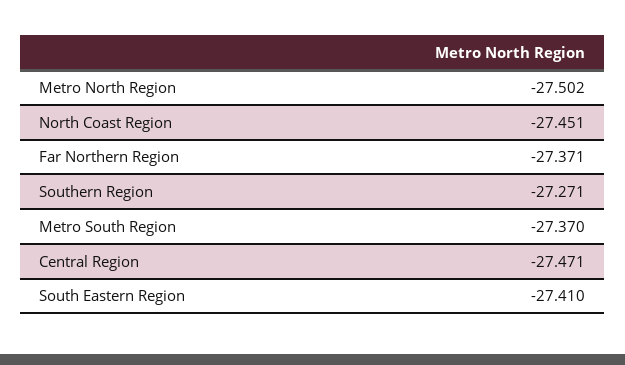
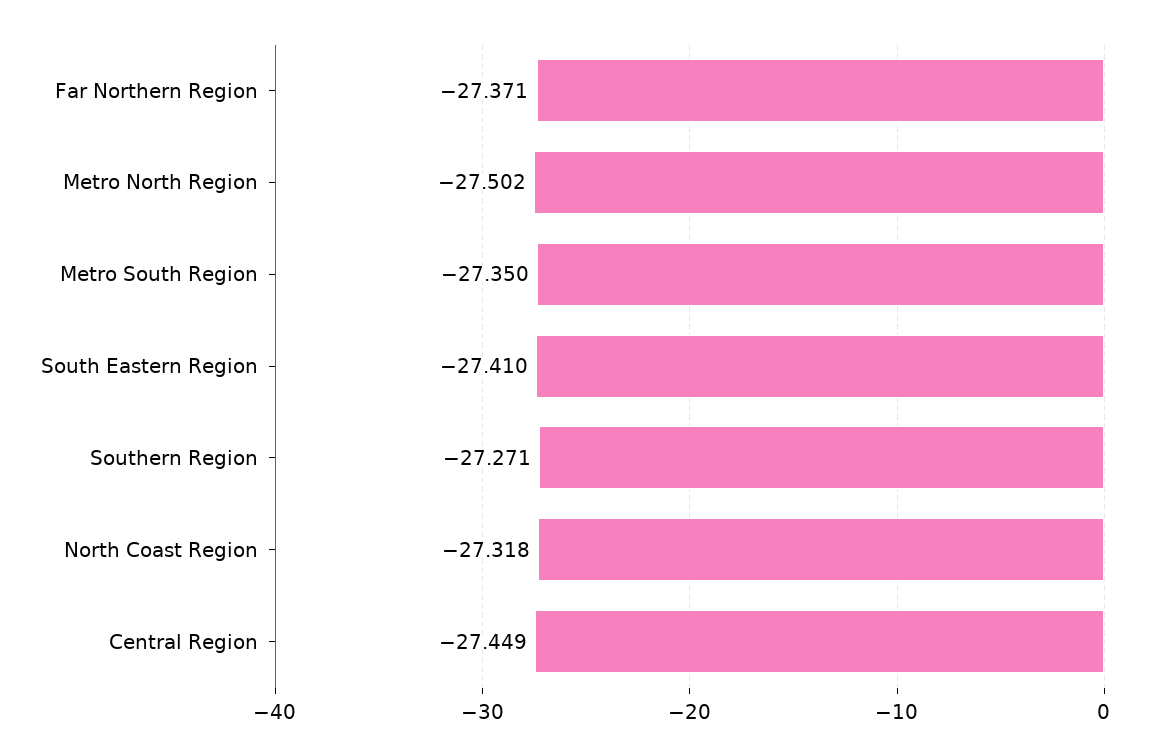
  {
    "Metro North Region": -27.502,
-   "North Coast Region": -27.451,
+   "North Coast Region": -27.318,
    "Far Northern Region": -27.371,
    "Southern Region": -27.271,
-   "Metro South Region": -27.37,
+   "Metro South Region": -27.35,
-   "Central Region": -27.471,
+   "Central Region": -27.449,
    "South Eastern Region": -27.41
  }

